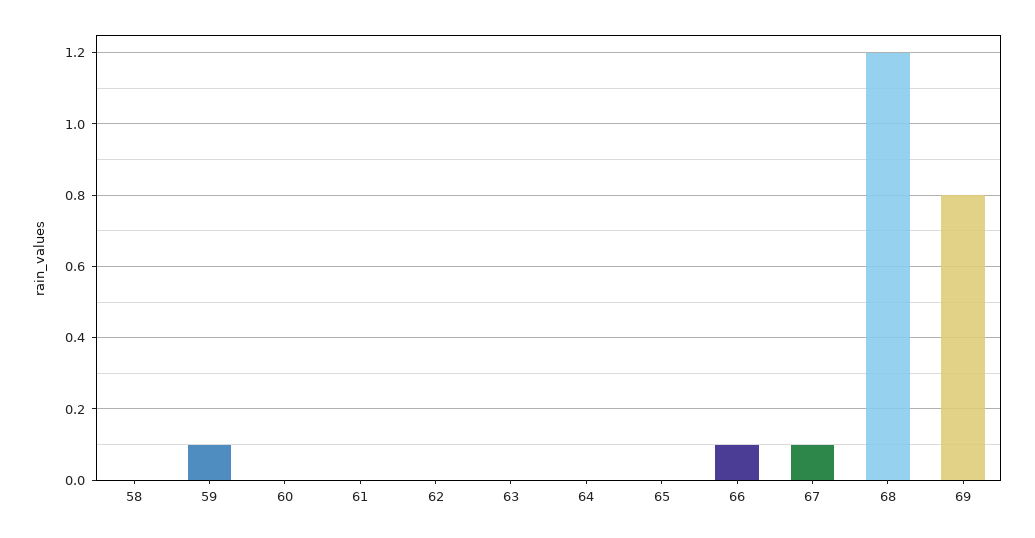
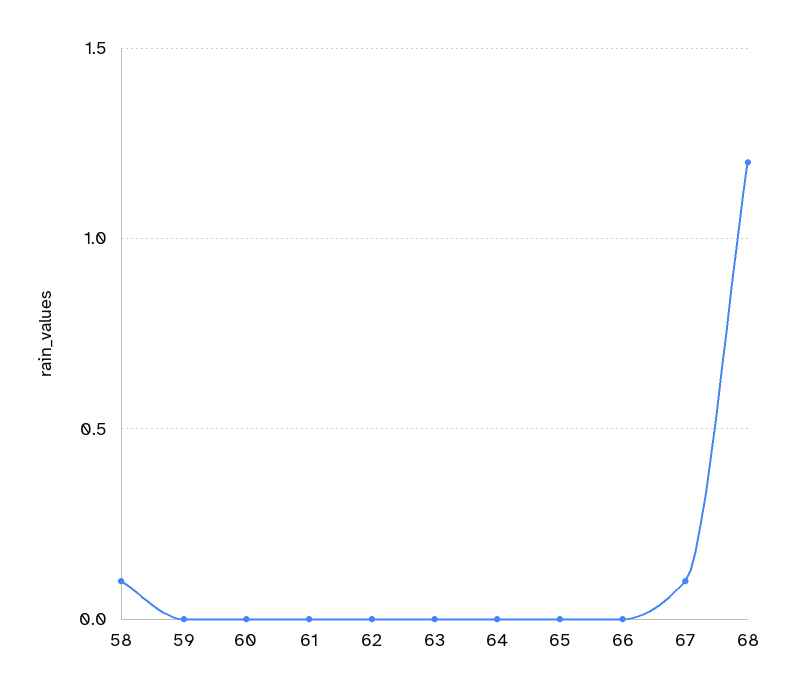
  {
-   "58": 0,
+   "58": 0.1,
-   "59": 0.1,
+   "59": 0,
    "60": 0,
    "61": 0,
    "62": 0,
    "63": 0,
    "64": 0,
    "65": 0,
-   "66": 0.1,
+   "66": 0,
    "67": 0.1,
-   "68": 1.2,
+   "68": 1.2
-   "69": 0.8
  }

